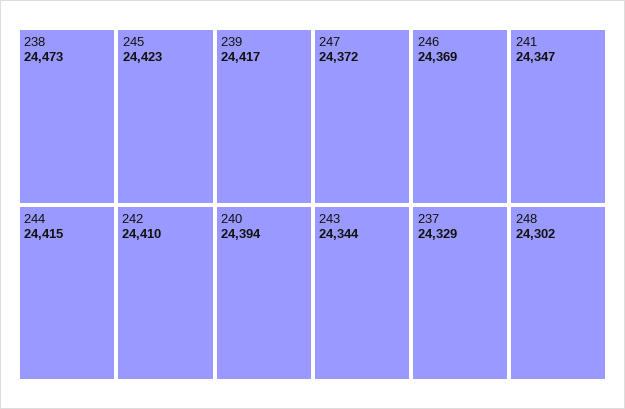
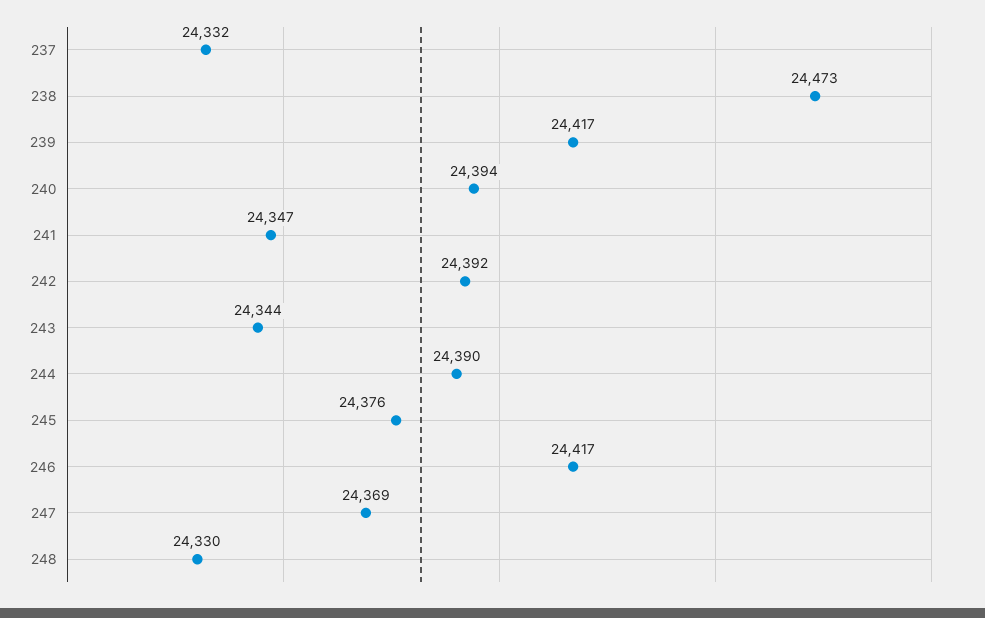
  {
    "238": 24473,
-   "245": 24423,
+   "245": 24376,
    "239": 24417,
-   "244": 24415,
+   "244": 24390,
-   "242": 24410,
+   "242": 24392,
    "240": 24394,
-   "247": 24372,
+   "247": 24369,
-   "246": 24369,
+   "246": 24417,
    "241": 24347,
    "243": 24344,
-   "237": 24329,
+   "237": 24332,
-   "248": 24302
+   "248": 24330
  }

